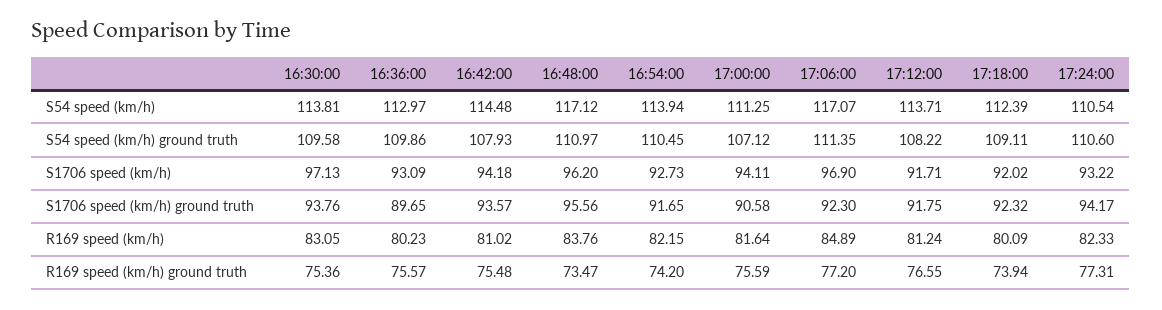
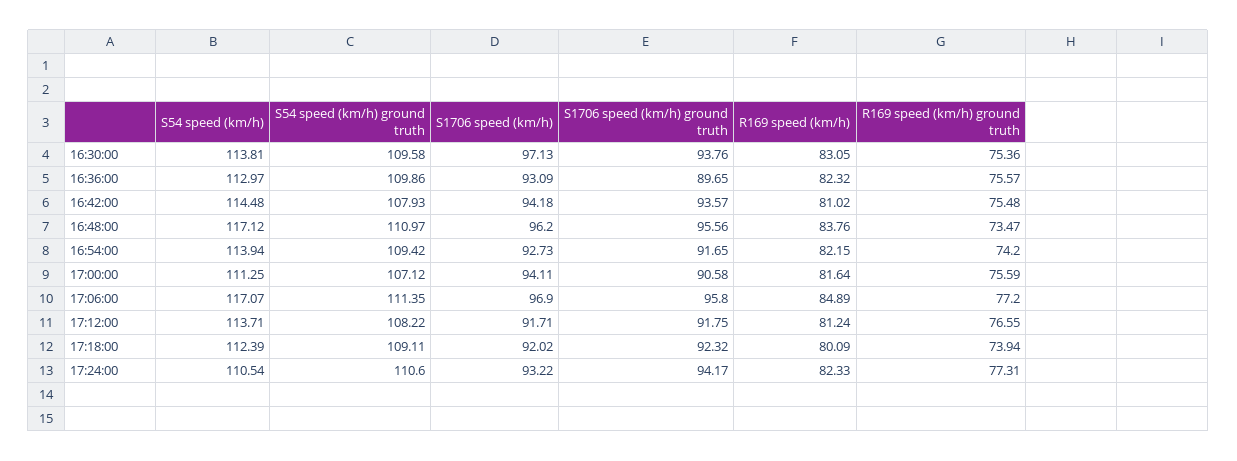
  {
    "16:30:00": {
      "S54 speed (km/h)": 113.81,
      "S54 speed (km/h) ground truth": 109.58,
      "S1706 speed (km/h)": 97.13,
      "S1706 speed (km/h) ground truth": 93.76,
      "R169 speed (km/h)": 83.05,
      "R169 speed (km/h) ground truth": 75.36
    },
    "16:36:00": {
      "S54 speed (km/h)": 112.97,
      "S54 speed (km/h) ground truth": 109.86,
      "S1706 speed (km/h)": 93.09,
      "S1706 speed (km/h) ground truth": 89.65,
-     "R169 speed (km/h)": 80.23,
+     "R169 speed (km/h)": 82.32,
      "R169 speed (km/h) ground truth": 75.57
    },
    "16:42:00": {
      "S54 speed (km/h)": 114.48,
      "S54 speed (km/h) ground truth": 107.93,
      "S1706 speed (km/h)": 94.18,
      "S1706 speed (km/h) ground truth": 93.57,
      "R169 speed (km/h)": 81.02,
      "R169 speed (km/h) ground truth": 75.48
    },
    "16:48:00": {
      "S54 speed (km/h)": 117.12,
      "S54 speed (km/h) ground truth": 110.97,
      "S1706 speed (km/h)": 96.2,
      "S1706 speed (km/h) ground truth": 95.56,
      "R169 speed (km/h)": 83.76,
      "R169 speed (km/h) ground truth": 73.47
    },
    "16:54:00": {
      "S54 speed (km/h)": 113.94,
-     "S54 speed (km/h) ground truth": 110.45,
+     "S54 speed (km/h) ground truth": 109.42,
      "S1706 speed (km/h)": 92.73,
      "S1706 speed (km/h) ground truth": 91.65,
      "R169 speed (km/h)": 82.15,
      "R169 speed (km/h) ground truth": 74.2
    },
    "17:00:00": {
      "S54 speed (km/h)": 111.25,
      "S54 speed (km/h) ground truth": 107.12,
      "S1706 speed (km/h)": 94.11,
      "S1706 speed (km/h) ground truth": 90.58,
      "R169 speed (km/h)": 81.64,
      "R169 speed (km/h) ground truth": 75.59
    },
    "17:06:00": {
      "S54 speed (km/h)": 117.07,
      "S54 speed (km/h) ground truth": 111.35,
      "S1706 speed (km/h)": 96.9,
-     "S1706 speed (km/h) ground truth": 92.3,
+     "S1706 speed (km/h) ground truth": 95.8,
      "R169 speed (km/h)": 84.89,
      "R169 speed (km/h) ground truth": 77.2
    },
    "17:12:00": {
      "S54 speed (km/h)": 113.71,
      "S54 speed (km/h) ground truth": 108.22,
      "S1706 speed (km/h)": 91.71,
      "S1706 speed (km/h) ground truth": 91.75,
      "R169 speed (km/h)": 81.24,
      "R169 speed (km/h) ground truth": 76.55
    },
    "17:18:00": {
      "S54 speed (km/h)": 112.39,
      "S54 speed (km/h) ground truth": 109.11,
      "S1706 speed (km/h)": 92.02,
      "S1706 speed (km/h) ground truth": 92.32,
      "R169 speed (km/h)": 80.09,
      "R169 speed (km/h) ground truth": 73.94
    },
    "17:24:00": {
      "S54 speed (km/h)": 110.54,
      "S54 speed (km/h) ground truth": 110.6,
      "S1706 speed (km/h)": 93.22,
      "S1706 speed (km/h) ground truth": 94.17,
      "R169 speed (km/h)": 82.33,
      "R169 speed (km/h) ground truth": 77.31
    }
  }

